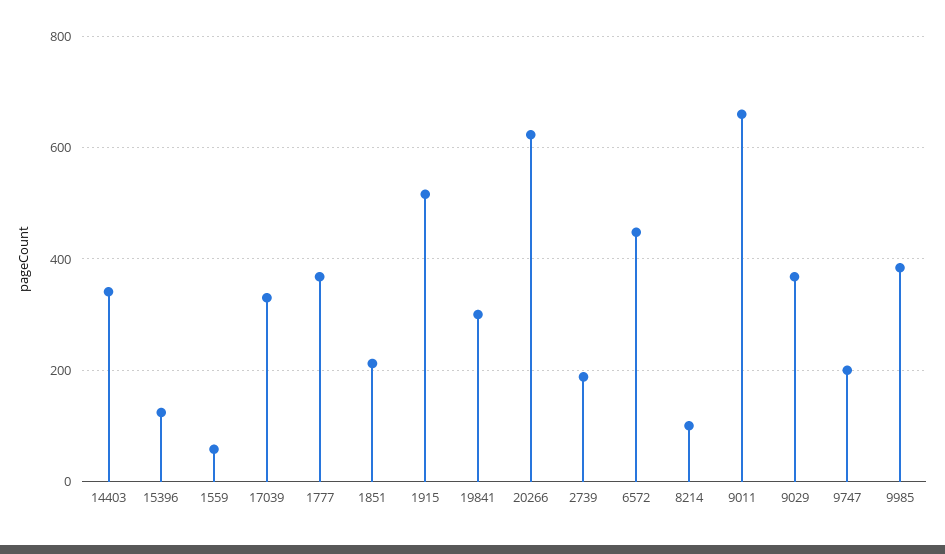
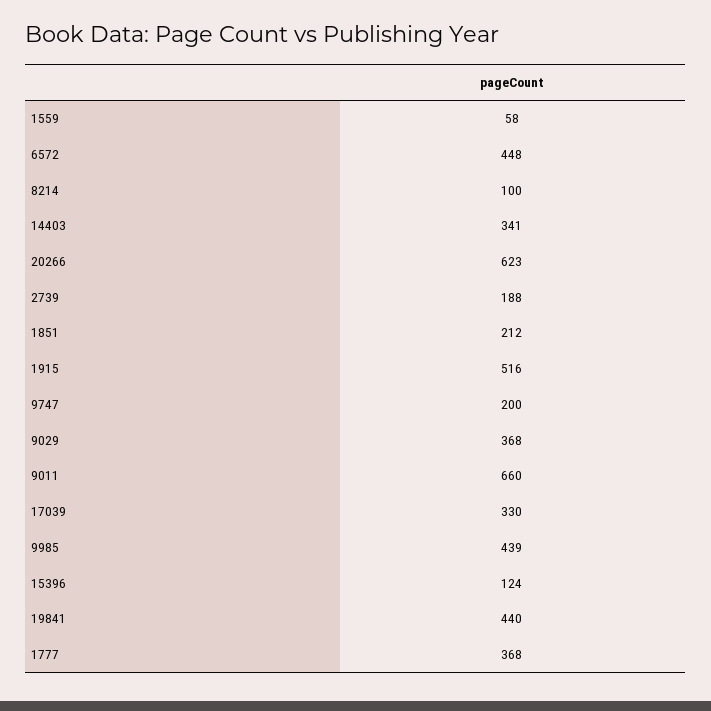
  {
    "14403": 341,
    "15396": 124,
    "1559": 58,
    "17039": 330,
    "1777": 368,
    "1851": 212,
    "1915": 516,
-   "19841": 300,
+   "19841": 440,
    "20266": 623,
    "2739": 188,
    "6572": 448,
    "8214": 100,
    "9011": 660,
    "9029": 368,
    "9747": 200,
-   "9985": 380
+   "9985": 439
  }

